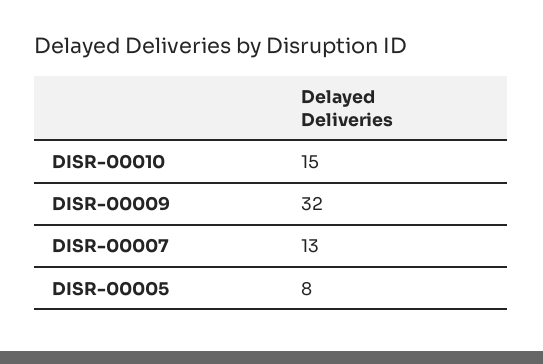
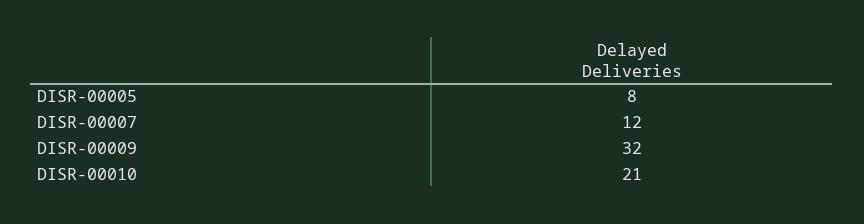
  {
-   "DISR-00010": 15,
+   "DISR-00010": 21,
    "DISR-00009": 32,
-   "DISR-00007": 13,
+   "DISR-00007": 12,
    "DISR-00005": 8
  }

